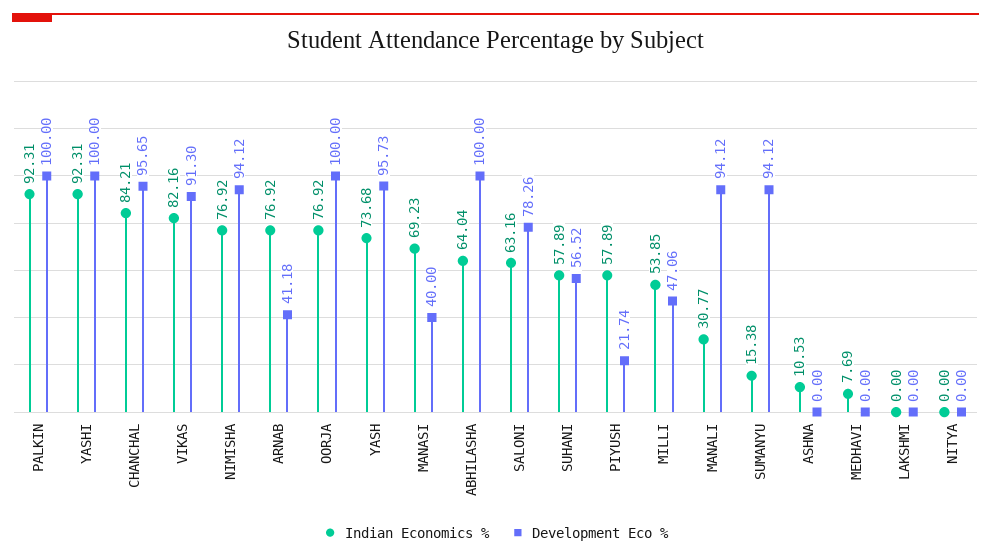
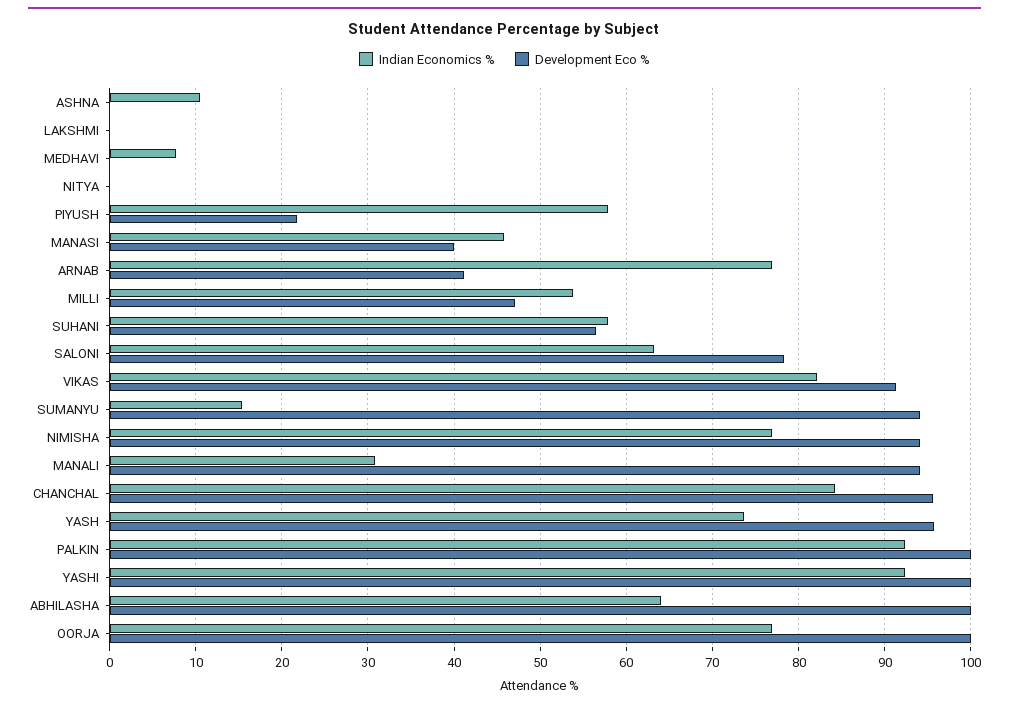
  {
    "Indian Economics %": {
      "PALKIN": 92.31,
      "YASHI": 92.31,
      "CHANCHAL": 84.21,
      "VIKAS": 82.16,
      "NIMISHA": 76.92,
      "ARNAB": 76.92,
      "OORJA": 76.92,
      "YASH": 73.68,
-     "MANASI": 69.23,
+     "MANASI": 46,
      "ABHILASHA": 64.04,
      "SALONI": 63.16,
      "SUHANI": 57.89,
      "PIYUSH": 57.89,
      "MILLI": 53.85,
      "MANALI": 30.77,
      "SUMANYU": 15.38,
      "ASHNA": 10.53,
      "MEDHAVI": 7.69,
      "LAKSHMI": 0,
      "NITYA": 0
    },
    "Development Eco %": {
      "PALKIN": 100,
      "YASHI": 100,
      "CHANCHAL": 95.65,
      "VIKAS": 91.3,
      "NIMISHA": 94.12,
      "ARNAB": 41.18,
      "OORJA": 100,
      "YASH": 95.73,
      "MANASI": 40,
      "ABHILASHA": 100,
      "SALONI": 78.26,
      "SUHANI": 56.52,
      "PIYUSH": 21.74,
      "MILLI": 47.06,
      "MANALI": 94.12,
      "SUMANYU": 94.12,
      "ASHNA": 0,
      "MEDHAVI": 0,
      "LAKSHMI": 0,
      "NITYA": 0
    }
  }

